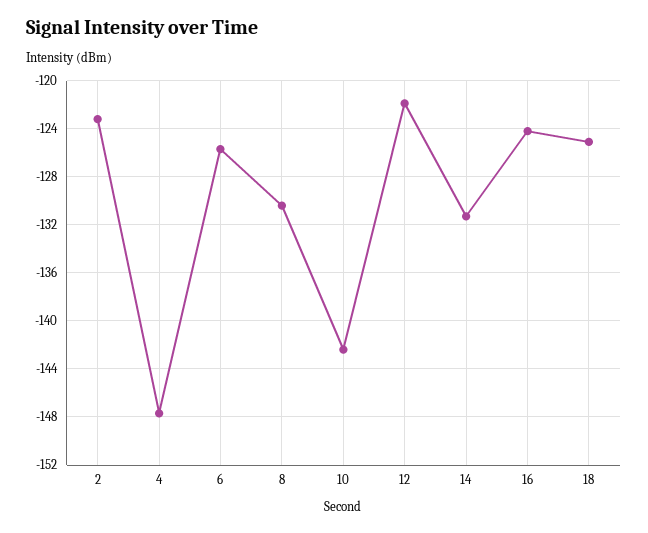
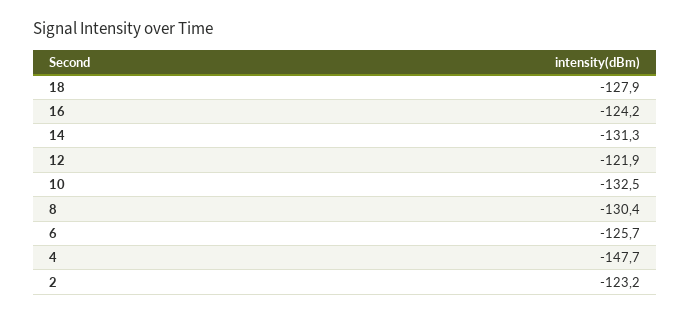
  {
    "2": -123.2,
    "4": -147.7,
    "6": -125.7,
    "8": -130.4,
-   "10": -142.5,
+   "10": -132.5,
    "12": -121.9,
    "14": -131.3,
    "16": -124.2,
-   "18": -125
+   "18": -127.9
  }

